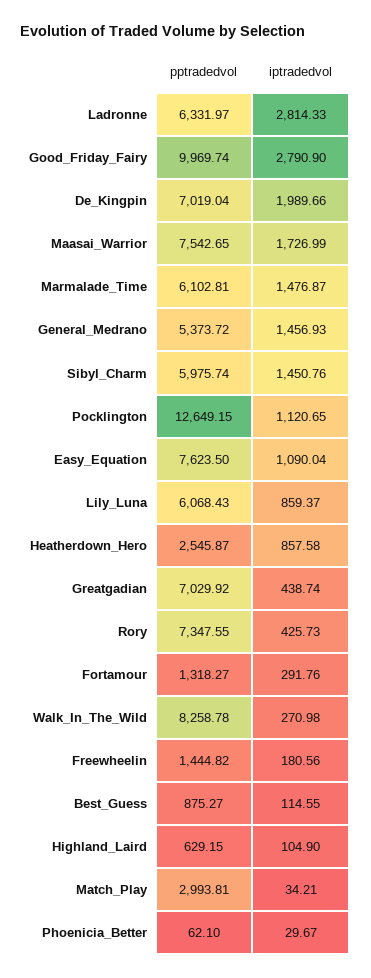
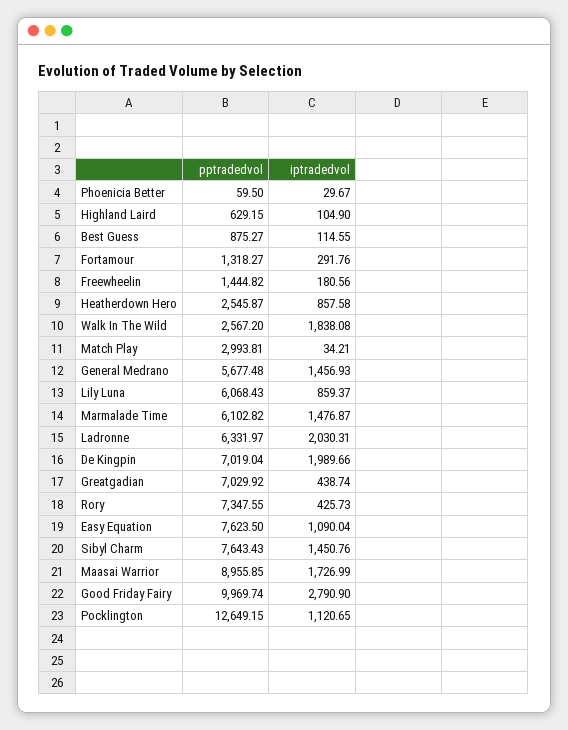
  {
    "pptradedvol": {
      "Ladronne": 6331.97,
      "Good_Friday_Fairy": 9969.74,
      "De_Kingpin": 7019.04,
-     "Maasai_Warrior": 7542.65,
+     "Maasai_Warrior": 8955.85,
-     "Marmalade_Time": 6102.81,
+     "Marmalade_Time": 6102.82,
-     "General_Medrano": 5373.72,
+     "General_Medrano": 5677.48,
-     "Sibyl_Charm": 5975.74,
+     "Sibyl_Charm": 7643.43,
      "Pocklington": 12649.15,
      "Easy_Equation": 7623.5,
      "Lily_Luna": 6068.43,
      "Heatherdown_Hero": 2545.87,
      "Greatgadian": 7029.92,
      "Rory": 7347.55,
      "Fortamour": 1318.27,
-     "Walk_In_The_Wild": 8258.78,
+     "Walk_In_The_Wild": 2567.2,
      "Freewheelin": 1444.82,
      "Best_Guess": 875.27,
      "Highland_Laird": 629.15,
      "Match_Play": 2993.81,
-     "Phoenicia_Better": 62.1
+     "Phoenicia_Better": 59.5
    },
    "iptradedvol": {
-     "Ladronne": 2814.33,
+     "Ladronne": 2030.31,
      "Good_Friday_Fairy": 2790.9,
      "De_Kingpin": 1989.66,
      "Maasai_Warrior": 1726.99,
      "Marmalade_Time": 1476.87,
      "General_Medrano": 1456.93,
      "Sibyl_Charm": 1450.76,
      "Pocklington": 1120.65,
      "Easy_Equation": 1090.04,
      "Lily_Luna": 859.37,
      "Heatherdown_Hero": 857.58,
      "Greatgadian": 438.74,
      "Rory": 425.73,
      "Fortamour": 291.76,
-     "Walk_In_The_Wild": 270.98,
+     "Walk_In_The_Wild": 1838.08,
      "Freewheelin": 180.56,
      "Best_Guess": 114.55,
      "Highland_Laird": 104.9,
      "Match_Play": 34.21,
      "Phoenicia_Better": 29.67
    }
  }

